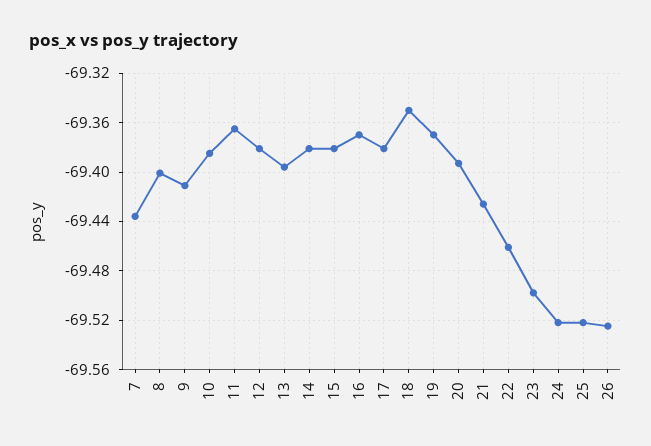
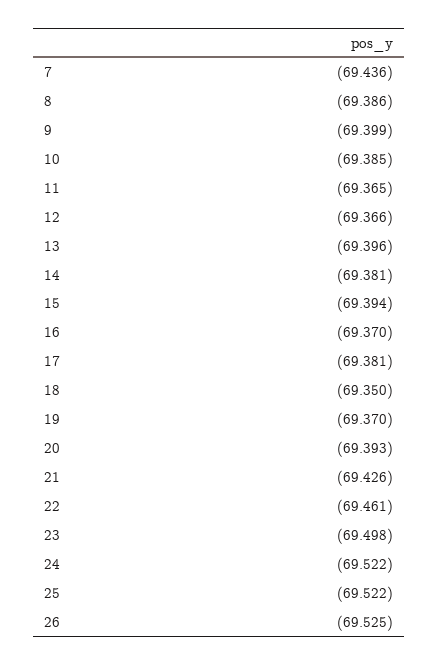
  {
    "7": -69.436,
-   "8": -69.4,
+   "8": -69.386,
-   "9": -69.41,
+   "9": -69.399,
    "10": -69.385,
    "11": -69.365,
-   "12": -69.38,
+   "12": -69.366,
    "13": -69.396,
    "14": -69.381,
-   "15": -69.38,
+   "15": -69.394,
    "16": -69.37,
    "17": -69.381,
    "18": -69.35,
    "19": -69.37,
    "20": -69.393,
    "21": -69.426,
    "22": -69.461,
    "23": -69.498,
    "24": -69.522,
    "25": -69.522,
    "26": -69.525
  }

